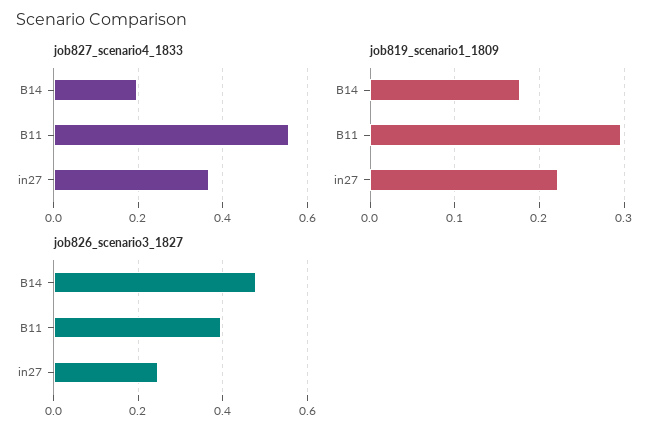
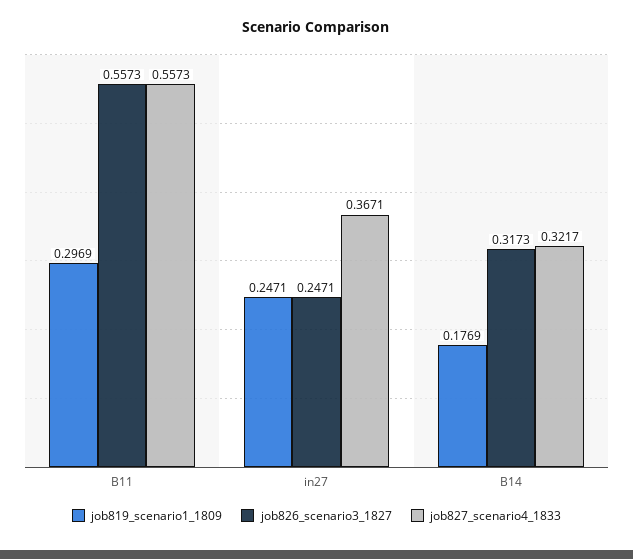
  {
    "job827_scenario4_1833": {
-     "B14": 0.2,
+     "B14": 0.3217,
      "B11": 0.5573,
      "in27": 0.3671
    },
    "job819_scenario1_1809": {
      "B14": 0.1769,
      "B11": 0.2969,
-     "in27": 0.22
+     "in27": 0.2471
    },
    "job826_scenario3_1827": {
-     "B14": 0.48,
+     "B14": 0.3173,
-     "B11": 0.4,
+     "B11": 0.5573,
      "in27": 0.2471
    }
  }

